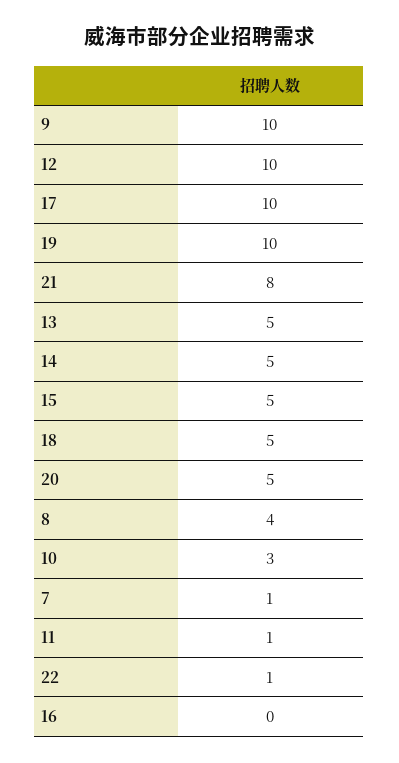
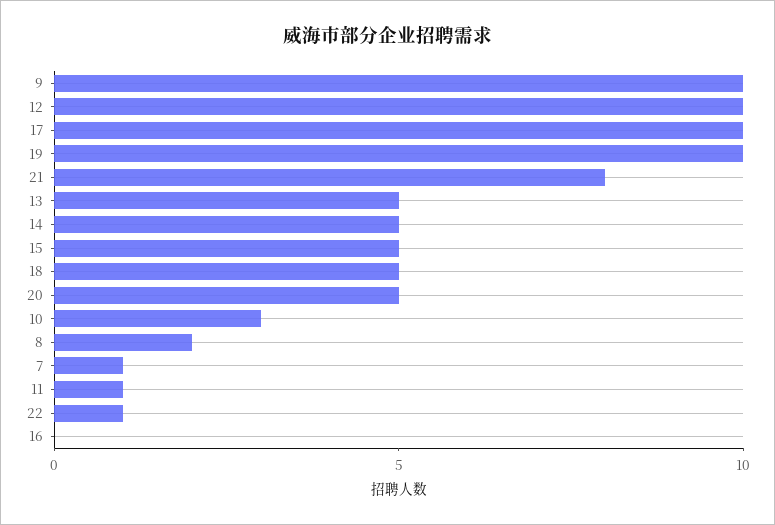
  {
    "9": 10,
    "12": 10,
    "17": 10,
    "19": 10,
    "21": 8,
    "13": 5,
    "14": 5,
    "15": 5,
    "18": 5,
    "20": 5,
-   "8": 4,
+   "8": 2,
    "10": 3,
    "7": 1,
    "11": 1,
    "22": 1,
    "16": 0
  }

